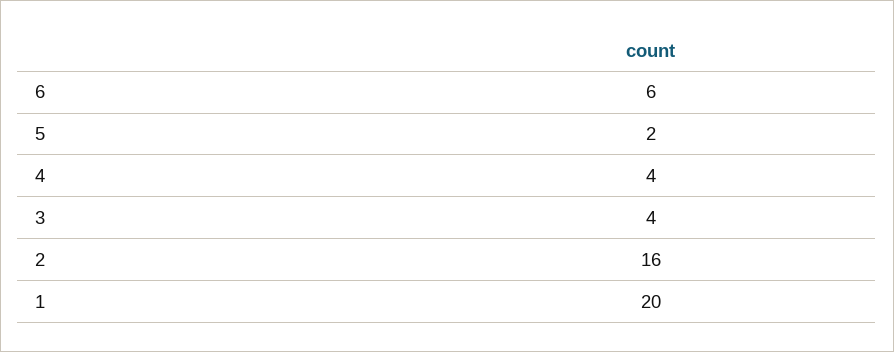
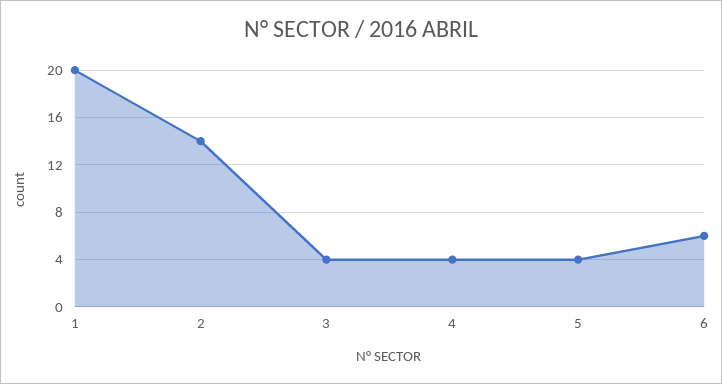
  {
    "6": 6,
-   "5": 2,
+   "5": 4,
    "4": 4,
    "3": 4,
-   "2": 16,
+   "2": 14,
    "1": 20
  }

